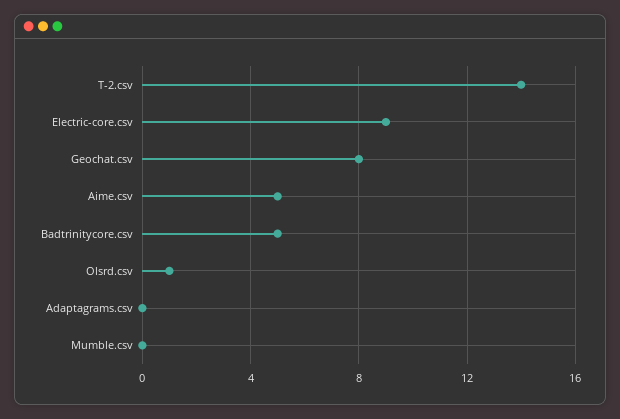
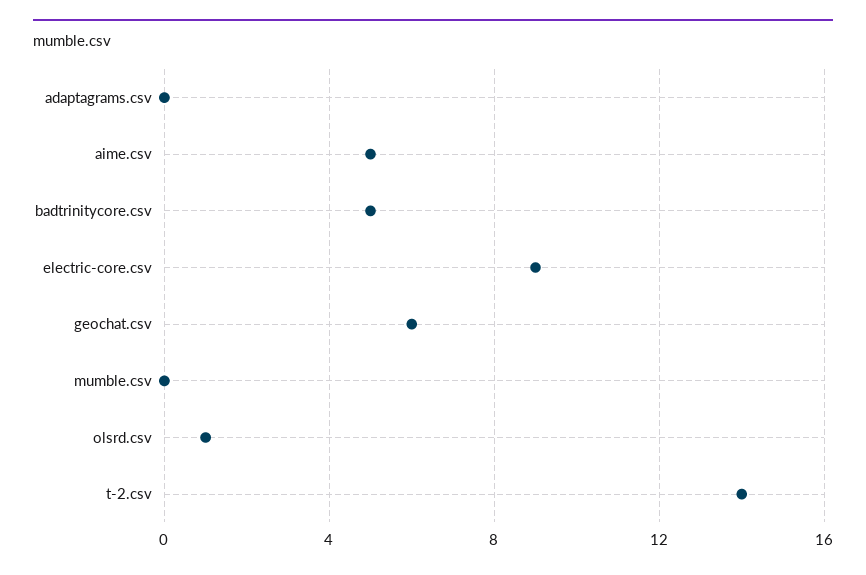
  {
    "T-2.csv": 14,
    "Electric-core.csv": 9,
-   "Geochat.csv": 8,
+   "Geochat.csv": 6,
    "Aime.csv": 5,
    "Badtrinitycore.csv": 5,
    "Olsrd.csv": 1,
    "Adaptagrams.csv": 0,
    "Mumble.csv": 0
  }

